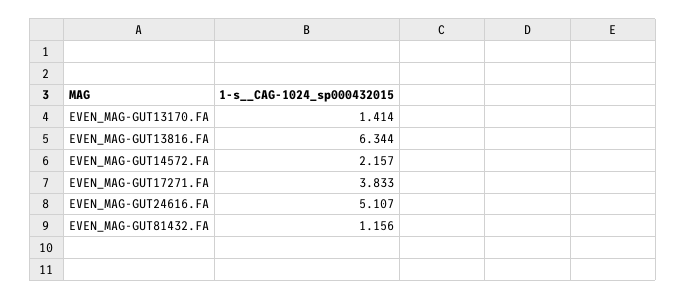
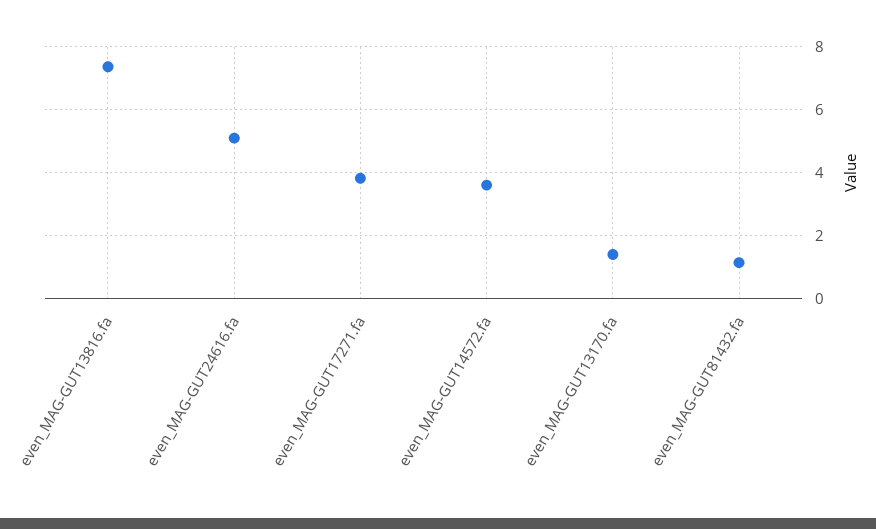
  {
    "EVEN_MAG-GUT13170.FA": 1.414,
-   "EVEN_MAG-GUT13816.FA": 6.344,
+   "EVEN_MAG-GUT13816.FA": 7.4,
-   "EVEN_MAG-GUT14572.FA": 2.157,
+   "EVEN_MAG-GUT14572.FA": 3.6,
    "EVEN_MAG-GUT17271.FA": 3.833,
    "EVEN_MAG-GUT24616.FA": 5.107,
    "EVEN_MAG-GUT81432.FA": 1.156
  }

